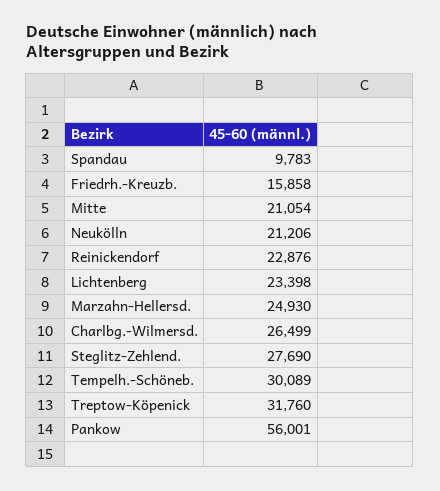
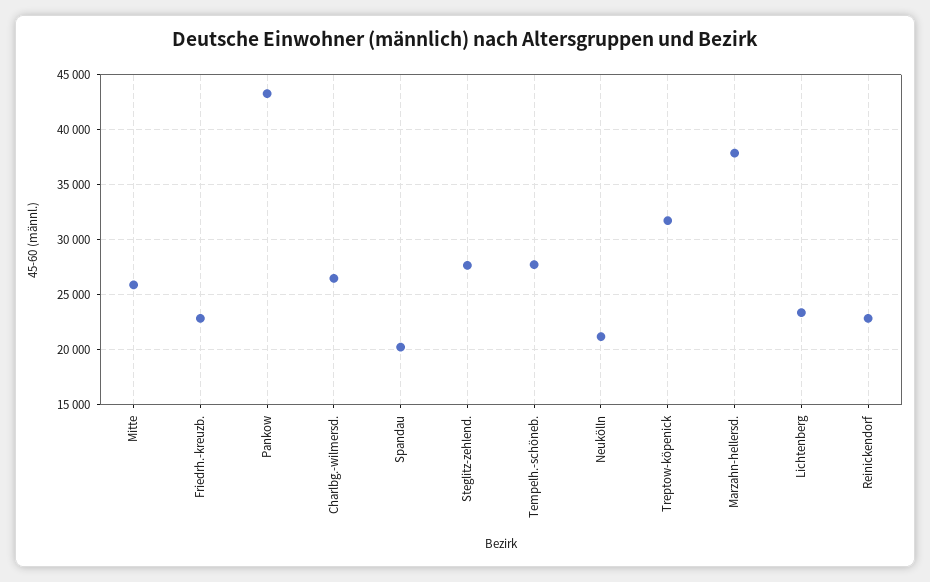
  {
-   "Spandau": 9783,
+   "Spandau": 20000,
-   "Friedrh.-Kreuzb.": 15858,
+   "Friedrh.-Kreuzb.": 23000,
-   "Mitte": 21054,
+   "Mitte": 26000,
    "Neukölln": 21206,
    "Reinickendorf": 22876,
    "Lichtenberg": 23398,
-   "Marzahn-Hellersd.": 24930,
+   "Marzahn-Hellersd.": 38000,
    "Charlbg.-Wilmersd.": 26499,
    "Steglitz-Zehlend.": 27690,
-   "Tempelh.-Schöneb.": 30089,
+   "Tempelh.-Schöneb.": 28000,
    "Treptow-Köpenick": 31760,
-   "Pankow": 56001
+   "Pankow": 43000
  }

